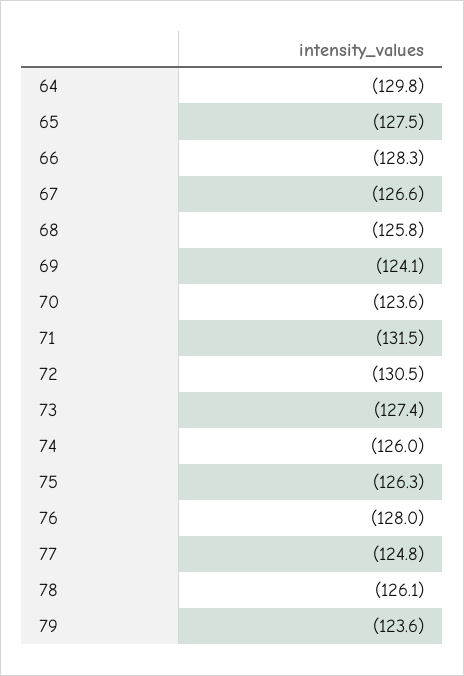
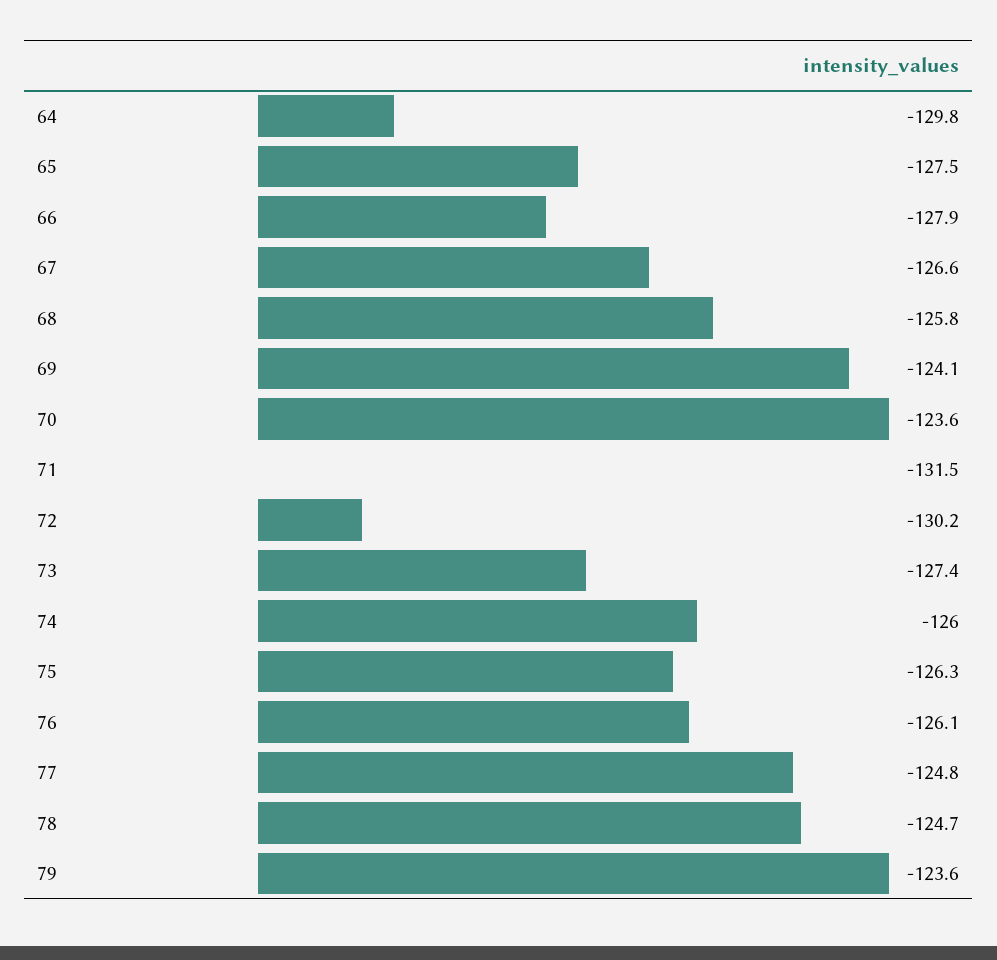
  {
    "64": -129.8,
    "65": -127.5,
-   "66": -128.3,
+   "66": -127.9,
    "67": -126.6,
    "68": -125.8,
    "69": -124.1,
    "70": -123.6,
    "71": -131.5,
-   "72": -130.5,
+   "72": -130.2,
    "73": -127.4,
    "74": -126,
    "75": -126.3,
-   "76": -128,
+   "76": -126.1,
    "77": -124.8,
-   "78": -126.1,
+   "78": -124.7,
    "79": -123.6
  }

